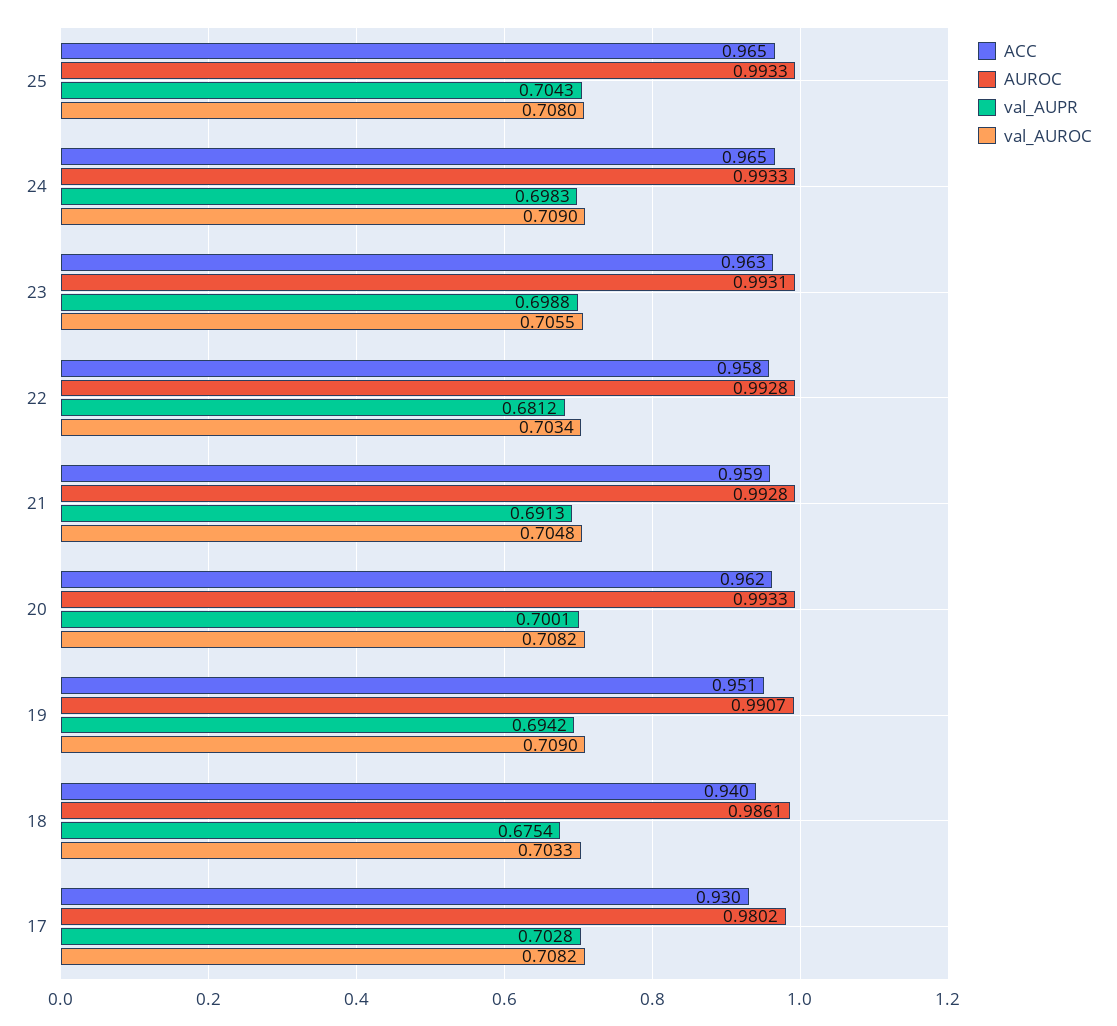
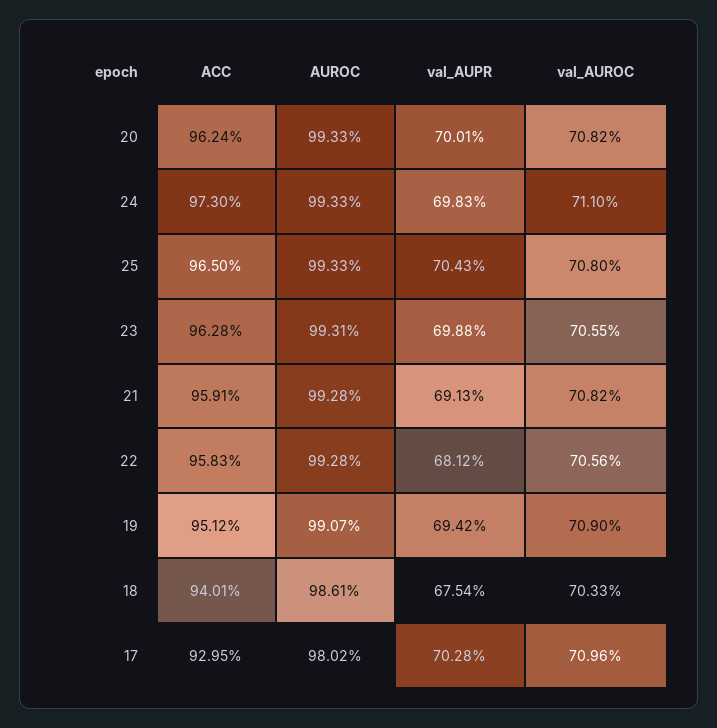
  {
    "ACC": {
      "25": 0.965,
-     "24": 0.965,
+     "24": 0.973,
      "23": 0.9628,
      "22": 0.9583,
      "21": 0.9591,
      "20": 0.9624,
      "19": 0.9512,
      "18": 0.9401,
      "17": 0.9295
    },
    "AUROC": {
      "25": 0.9933,
      "24": 0.9933,
      "23": 0.9931,
      "22": 0.9928,
      "21": 0.9928,
      "20": 0.9933,
      "19": 0.9907,
      "18": 0.9861,
      "17": 0.9802
    },
    "val_AUPR": {
      "25": 0.7043,
      "24": 0.6983,
      "23": 0.6988,
      "22": 0.6812,
      "21": 0.6913,
      "20": 0.7001,
      "19": 0.6942,
      "18": 0.6754,
      "17": 0.7028
    },
    "val_AUROC": {
      "25": 0.708,
-     "24": 0.709,
+     "24": 0.711,
      "23": 0.7055,
-     "22": 0.7034,
+     "22": 0.7056,
-     "21": 0.7048,
+     "21": 0.7082,
      "20": 0.7082,
      "19": 0.709,
      "18": 0.7033,
-     "17": 0.7082
+     "17": 0.7096
    }
  }

